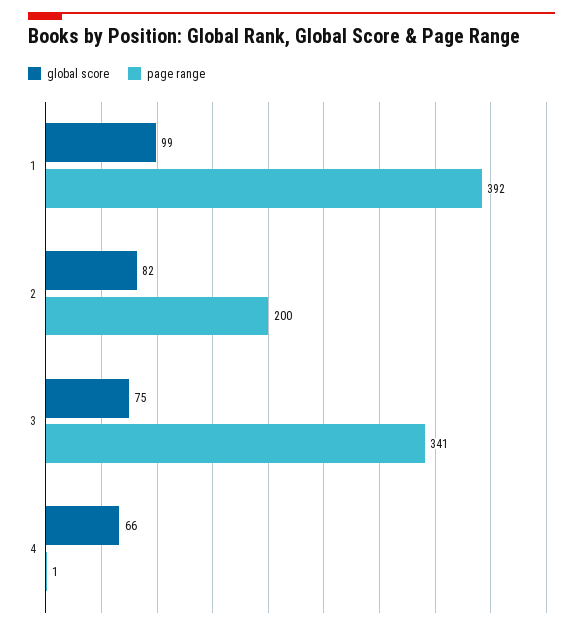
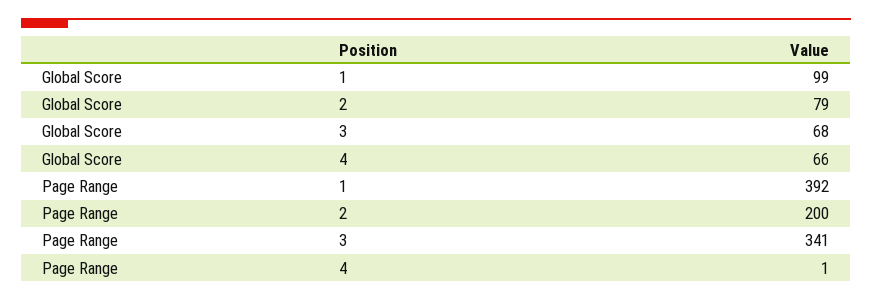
  {
    "global score": {
      "1": 99,
-     "2": 82,
+     "2": 79,
-     "3": 75,
+     "3": 68,
      "4": 66
    },
    "page range": {
      "1": 392,
      "2": 200,
      "3": 341,
      "4": 1
    }
  }

